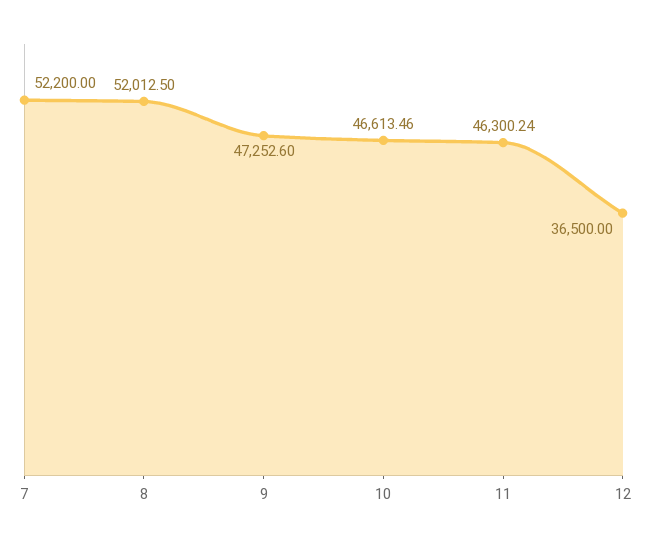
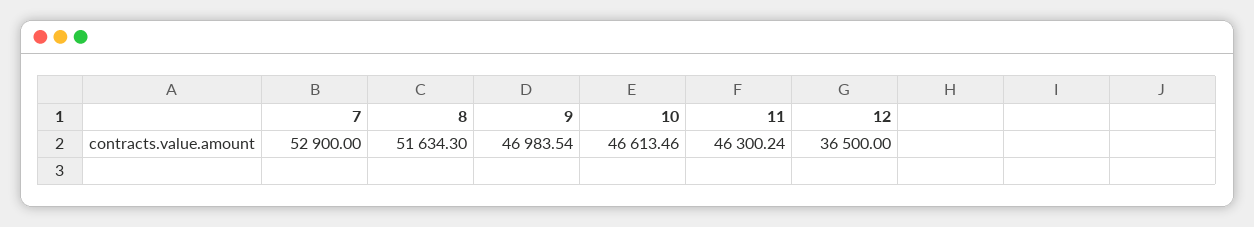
  {
-   "7": 52200,
+   "7": 52900,
-   "8": 52012.5,
+   "8": 51634.3,
-   "9": 47252.6,
+   "9": 46983.54,
    "10": 46613.46,
    "11": 46300.24,
    "12": 36500
  }

